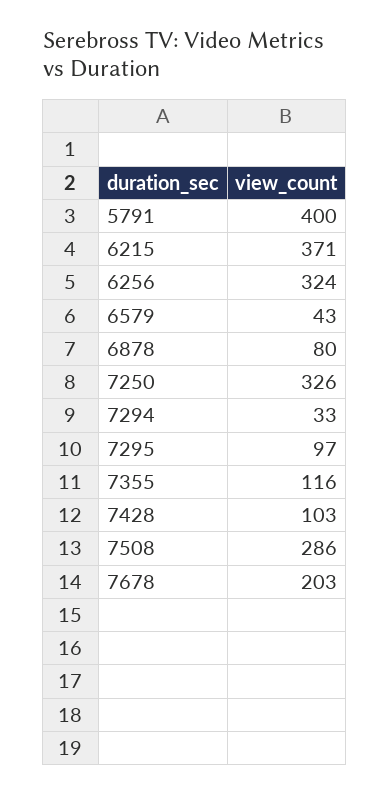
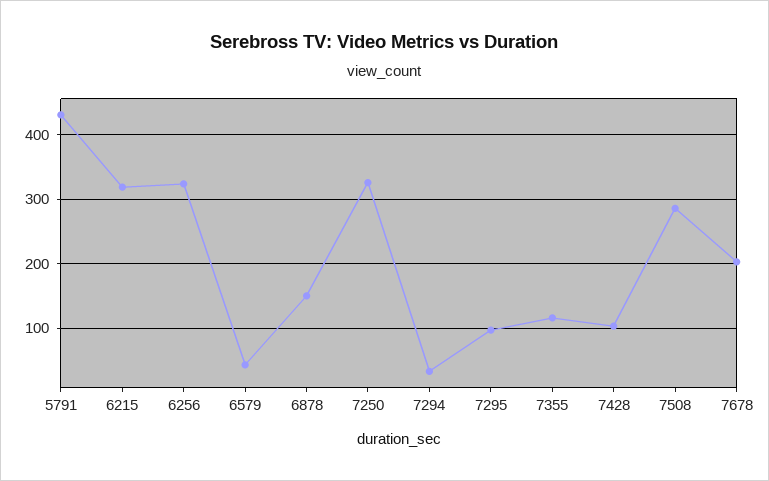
  {
-   "5791": 400,
+   "5791": 430,
-   "6215": 371,
+   "6215": 320,
    "6256": 324,
    "6579": 43,
-   "6878": 80,
+   "6878": 150,
    "7250": 326,
    "7294": 33,
    "7295": 97,
    "7355": 116,
    "7428": 103,
    "7508": 286,
    "7678": 203
  }

